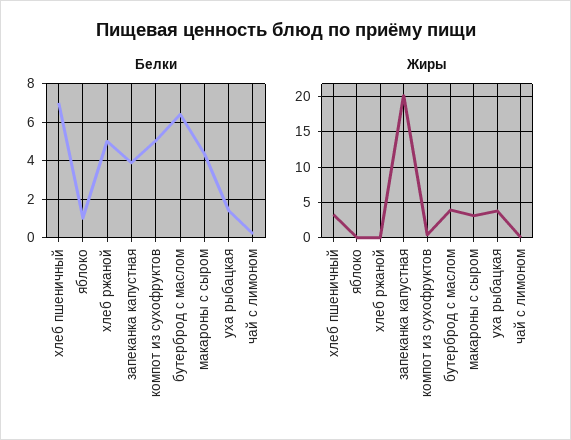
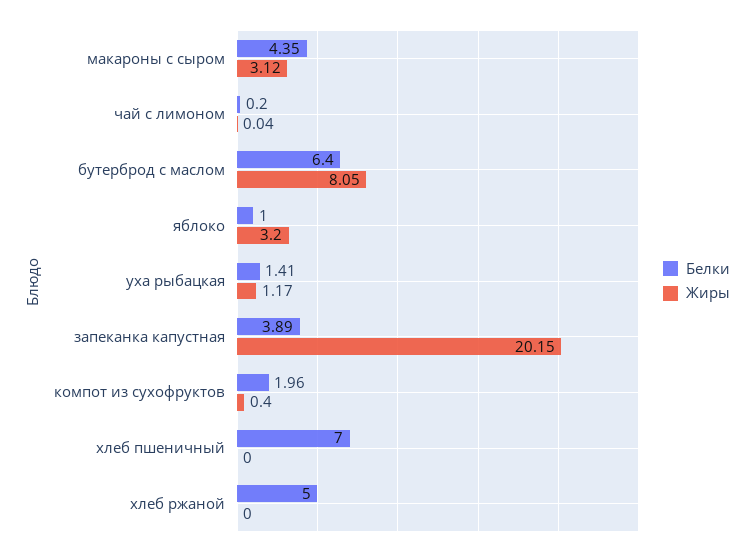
  {
    "Белки": {
      "хлеб пшеничный": 7,
      "яблоко": 1,
      "хлеб ржаной": 5,
      "запеканка капустная": 3.89,
-     "компот из сухофруктов": 5,
+     "компот из сухофруктов": 1.96,
      "бутерброд с маслом": 6.4,
      "макароны с сыром": 4.35,
      "уха рыбацкая": 1.41,
      "чай с лимоном": 0.2
    },
    "Жиры": {
-     "хлеб пшеничный": 3,
+     "хлеб пшеничный": 0,
-     "яблоко": 0,
+     "яблоко": 3.2,
      "хлеб ржаной": 0,
      "запеканка капустная": 20.15,
      "компот из сухофруктов": 0.4,
-     "бутерброд с маслом": 4,
+     "бутерброд с маслом": 8.05,
      "макароны с сыром": 3.12,
-     "уха рыбацкая": 4,
+     "уха рыбацкая": 1.17,
      "чай с лимоном": 0.04
    }
  }

